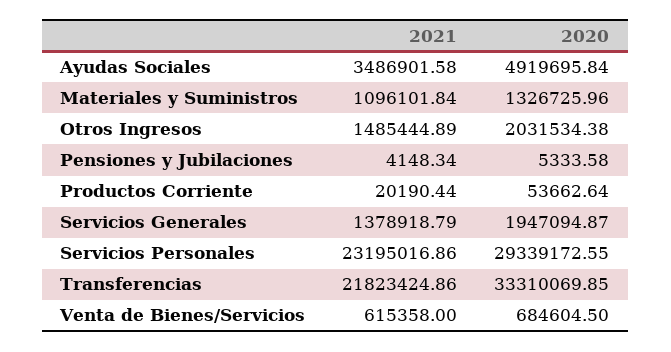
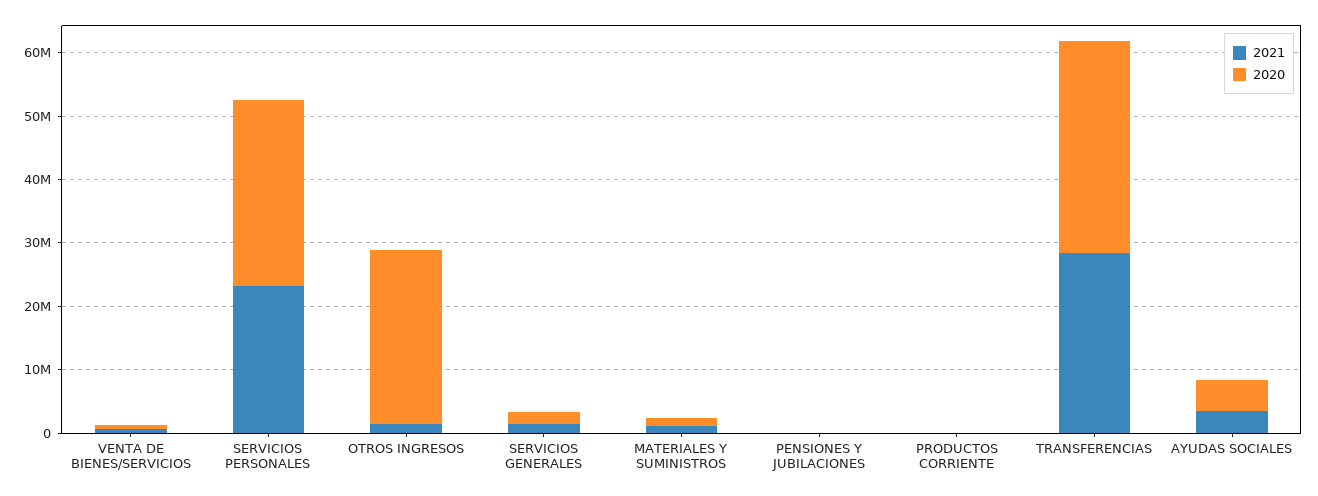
  {
    "2021": {
      "Ayudas Sociales": 3486901.58,
      "Materiales y Suministros": 1096101.84,
      "Otros Ingresos": 1485444.89,
      "Pensiones y Jubilaciones": 4148.34,
      "Productos Corriente": 20190.44,
      "Servicios Generales": 1378918.79,
      "Servicios Personales": 23195016.86,
-     "Transferencias": 21823424.86,
+     "Transferencias": 28000000,
      "Venta de Bienes/Servicios": 615358
    },
    "2020": {
      "Ayudas Sociales": 4919695.84,
      "Materiales y Suministros": 1326725.96,
-     "Otros Ingresos": 2031534.38,
+     "Otros Ingresos": 28000000,
      "Pensiones y Jubilaciones": 5333.58,
      "Productos Corriente": 53662.64,
      "Servicios Generales": 1947094.87,
      "Servicios Personales": 29339172.55,
      "Transferencias": 33310069.85,
      "Venta de Bienes/Servicios": 684604.5
    }
  }

